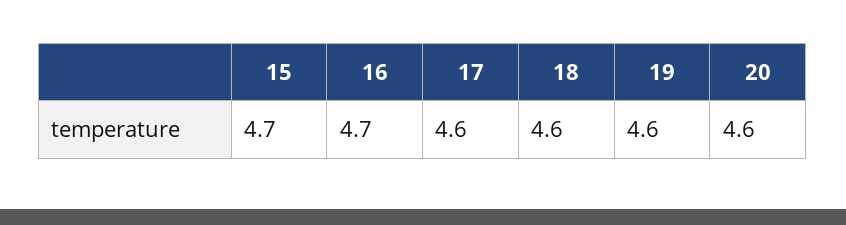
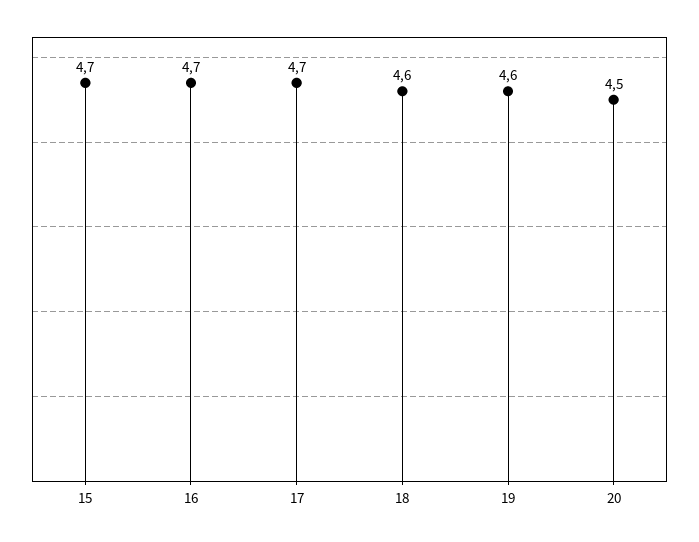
  {
    "15": 4.7,
    "16": 4.7,
-   "17": 4.6,
+   "17": 4.7,
    "18": 4.6,
    "19": 4.6,
-   "20": 4.6
+   "20": 4.5
  }

